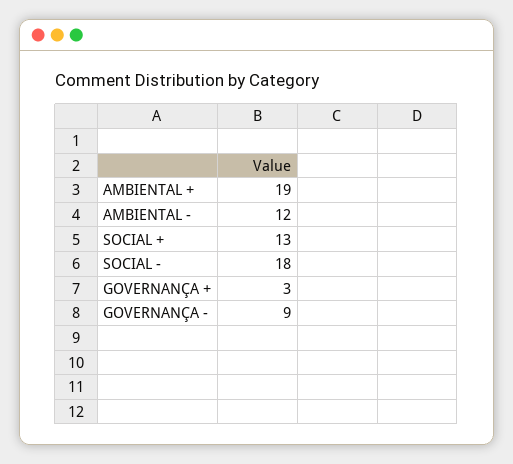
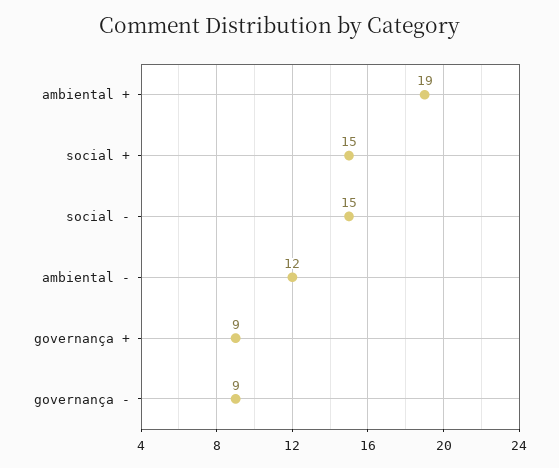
  {
    "AMBIENTAL +": 19,
    "AMBIENTAL -": 12,
-   "SOCIAL +": 13,
+   "SOCIAL +": 15,
-   "SOCIAL -": 18,
+   "SOCIAL -": 15,
-   "GOVERNANÇA +": 3,
+   "GOVERNANÇA +": 9,
    "GOVERNANÇA -": 9
  }

